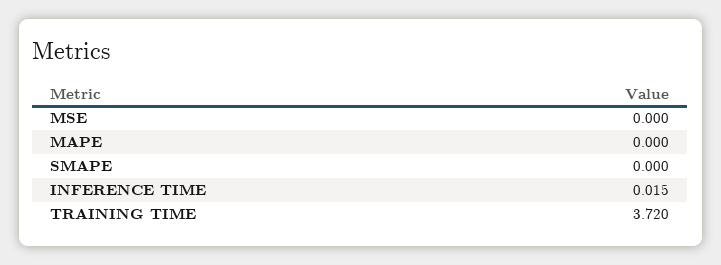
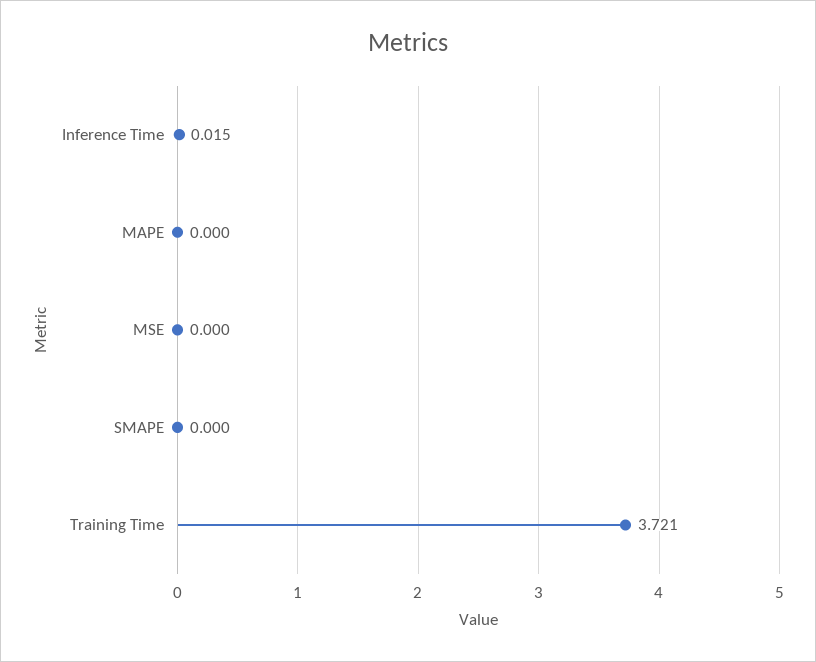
  {
    "MSE": 0,
    "MAPE": 0,
    "SMAPE": 0,
    "INFERENCE TIME": 0.015,
-   "TRAINING TIME": 3.72
+   "TRAINING TIME": 3.721
  }

